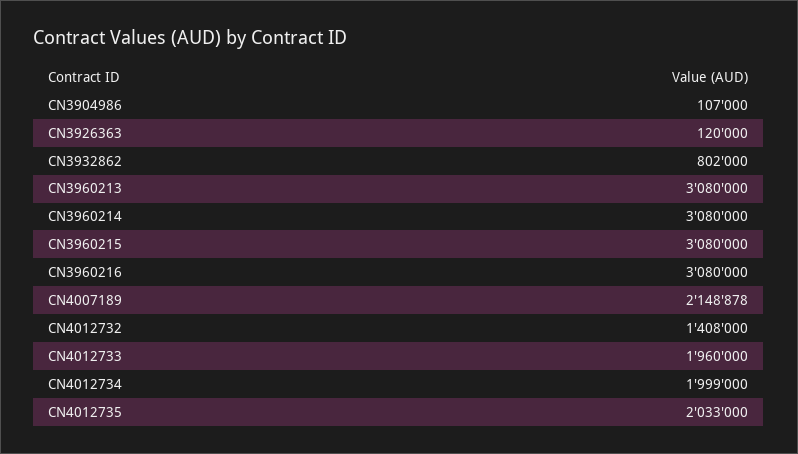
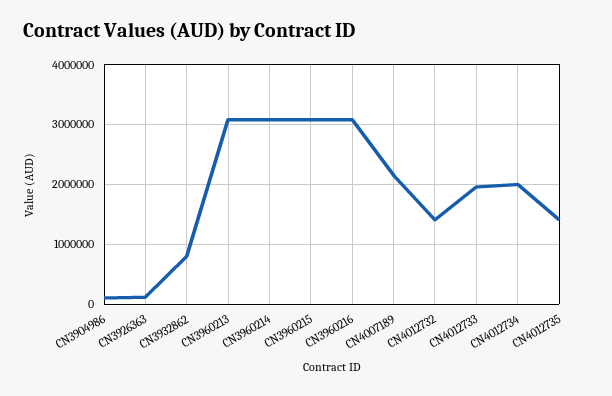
  {
    "CN3904986": 107000,
    "CN3926363": 120000,
    "CN3932862": 802000,
    "CN3960213": 3080000,
    "CN3960214": 3080000,
    "CN3960215": 3080000,
    "CN3960216": 3080000,
    "CN4007189": 2148878,
    "CN4012732": 1408000,
    "CN4012733": 1960000,
    "CN4012734": 1999000,
-   "CN4012735": 2033000
+   "CN4012735": 1400000
  }

